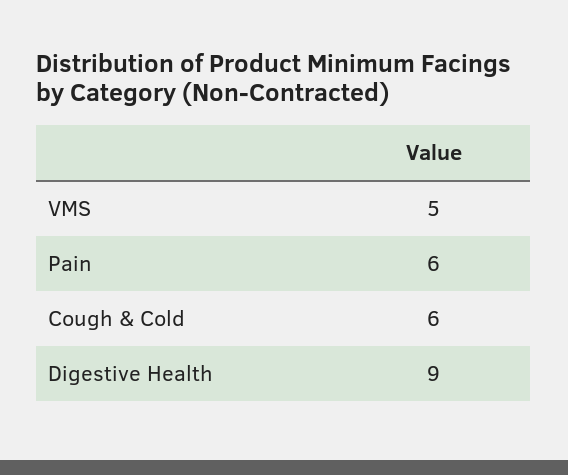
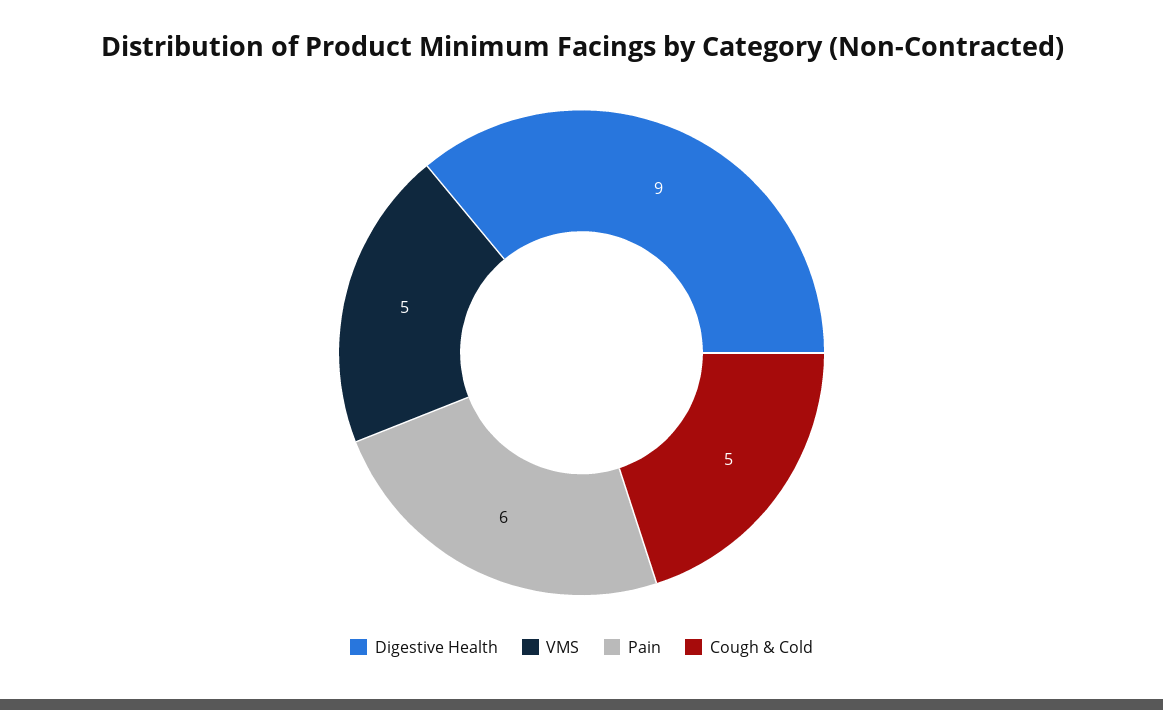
  {
    "VMS": 5,
    "Pain": 6,
-   "Cough & Cold": 6,
+   "Cough & Cold": 5,
    "Digestive Health": 9
  }

